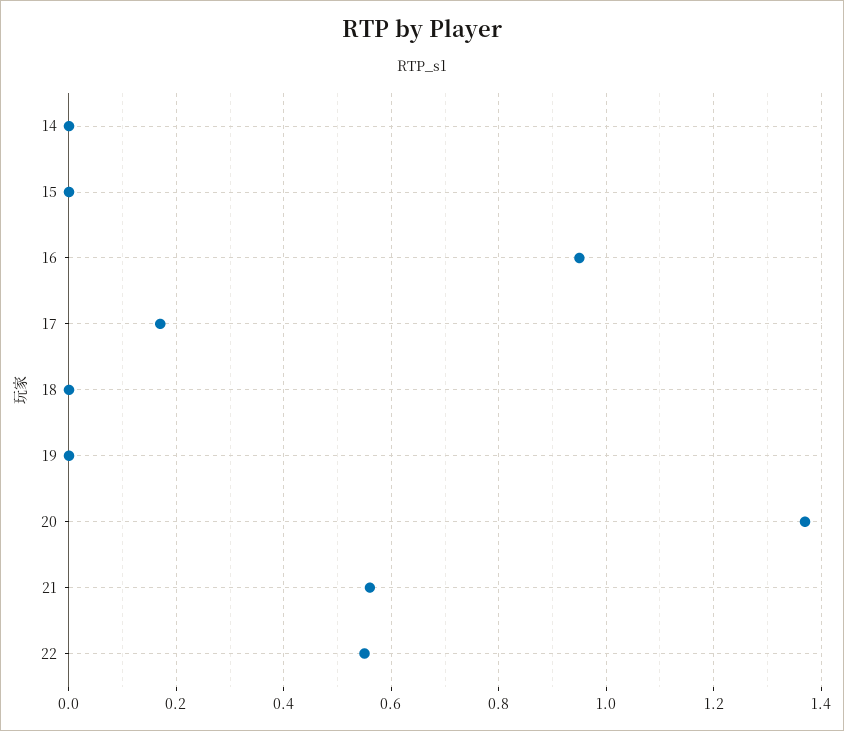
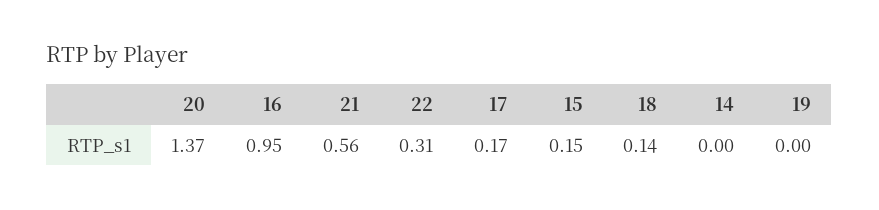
  {
    "14": 0,
-   "15": 0,
+   "15": 0.15,
    "16": 0.95,
    "17": 0.17,
-   "18": 0,
+   "18": 0.14,
    "19": 0,
    "20": 1.37,
    "21": 0.56,
-   "22": 0.55
+   "22": 0.31
  }

